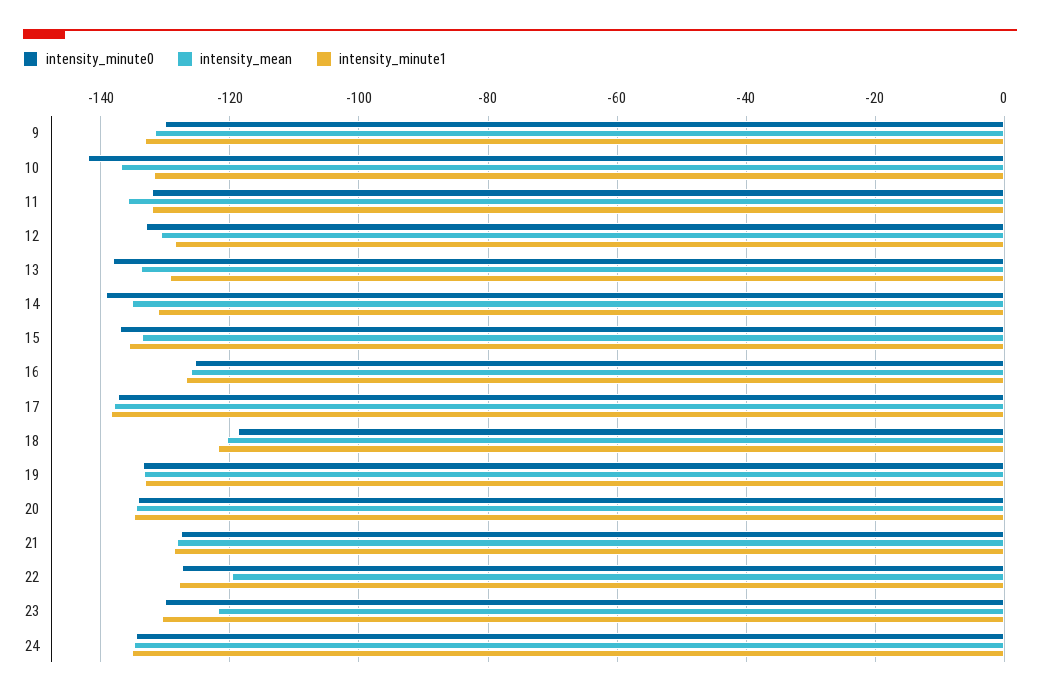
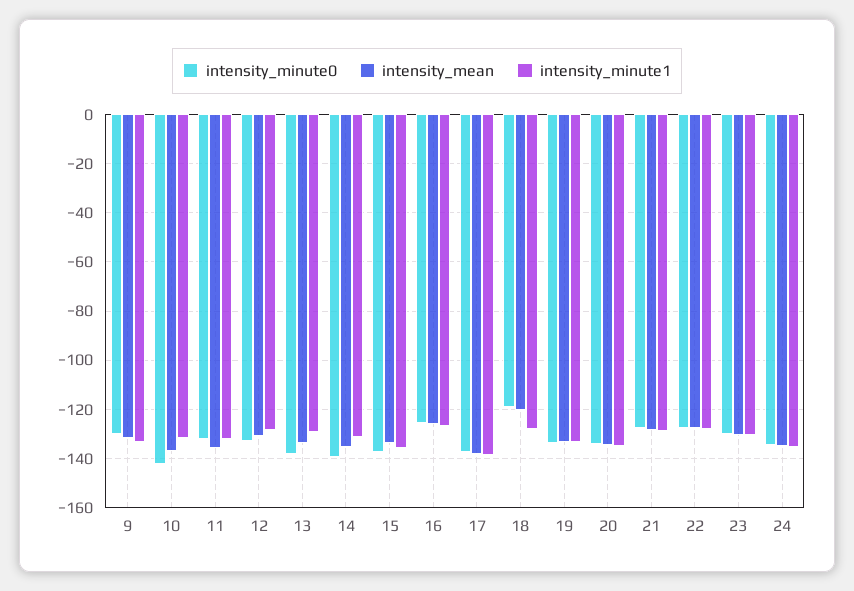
  {
    "intensity_minute0": {
      "9": -130,
      "10": -142,
      "11": -132,
      "12": -134,
      "13": -138,
      "14": -140,
      "15": -138,
      "16": -126,
      "17": -138,
      "18": -118,
      "19": -134,
      "20": -134,
      "21": -128,
      "22": -128,
      "23": -130,
      "24": -134
    },
    "intensity_mean": {
      "9": -132,
      "10": -136,
      "11": -136,
      "12": -130,
      "13": -134,
      "14": -136,
      "15": -134,
      "16": -126,
      "17": -138,
      "18": -120,
      "19": -134,
      "20": -134,
      "21": -128,
-     "22": -120,
+     "22": -127.5,
-     "23": -122,
+     "23": -130,
      "24": -134
    },
    "intensity_minute1": {
      "9": -134,
      "10": -132,
      "11": -132,
      "12": -128,
      "13": -130,
      "14": -132,
      "15": -136,
      "16": -126,
      "17": -138,
-     "18": -122,
+     "18": -127.5,
      "19": -134,
      "20": -134,
      "21": -128,
      "22": -128,
      "23": -130,
      "24": -136
    }
  }

